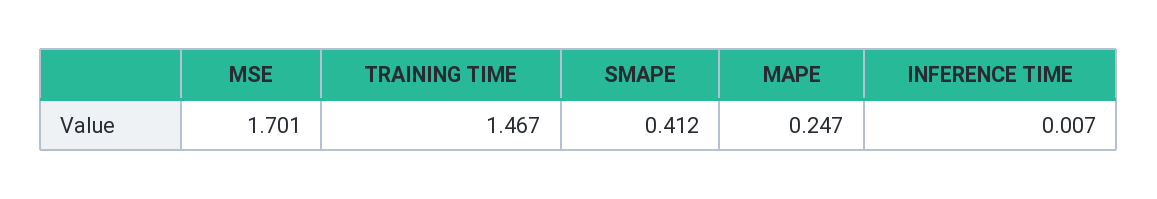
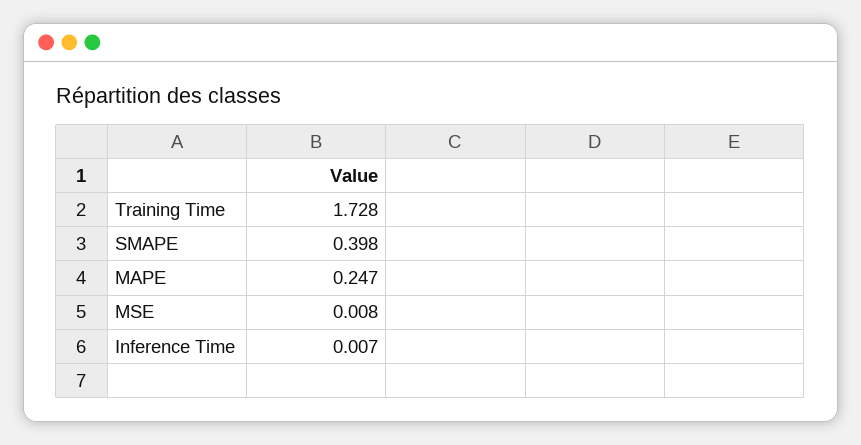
  {
-   "MSE": 1.701,
+   "MSE": 0.008,
-   "TRAINING TIME": 1.467,
+   "TRAINING TIME": 1.728,
-   "SMAPE": 0.412,
+   "SMAPE": 0.398,
    "MAPE": 0.247,
    "INFERENCE TIME": 0.007
  }

